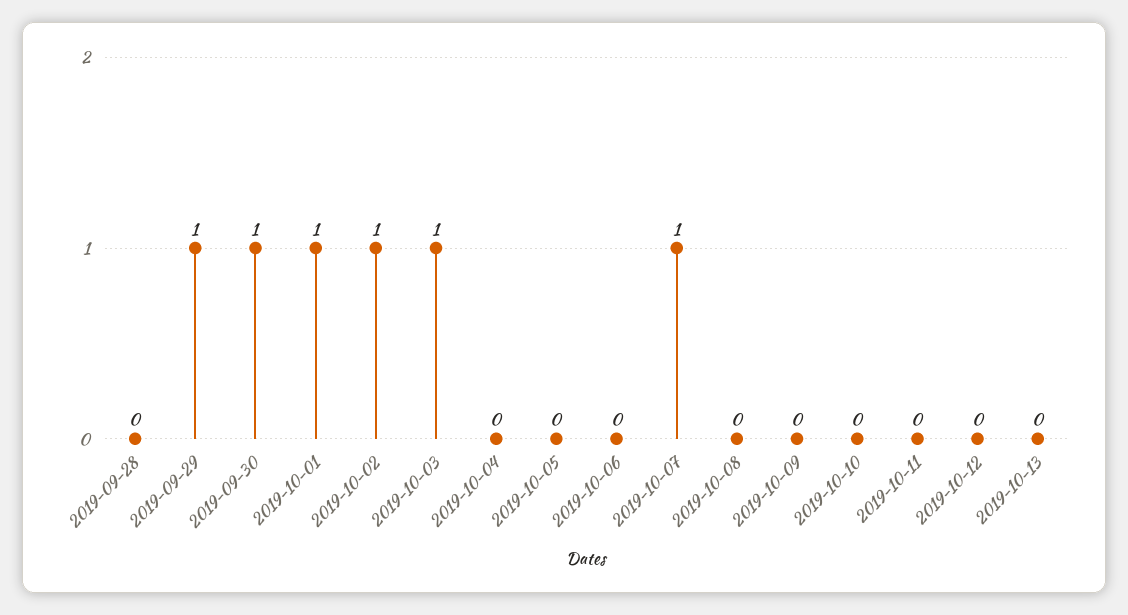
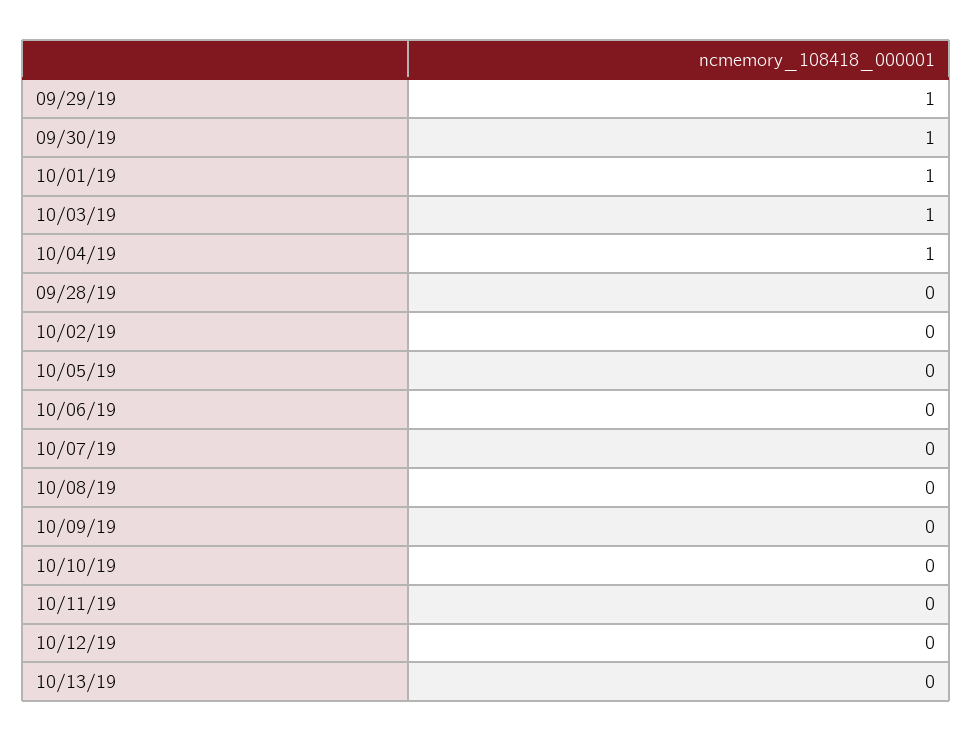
  {
    "2019-09-28": 0,
    "2019-09-29": 1,
    "2019-09-30": 1,
    "2019-10-01": 1,
-   "2019-10-02": 1,
+   "2019-10-02": 0,
    "2019-10-03": 1,
-   "2019-10-04": 0,
+   "2019-10-04": 1,
    "2019-10-05": 0,
    "2019-10-06": 0,
-   "2019-10-07": 1,
+   "2019-10-07": 0,
    "2019-10-08": 0,
    "2019-10-09": 0,
    "2019-10-10": 0,
    "2019-10-11": 0,
    "2019-10-12": 0,
    "2019-10-13": 0
  }

